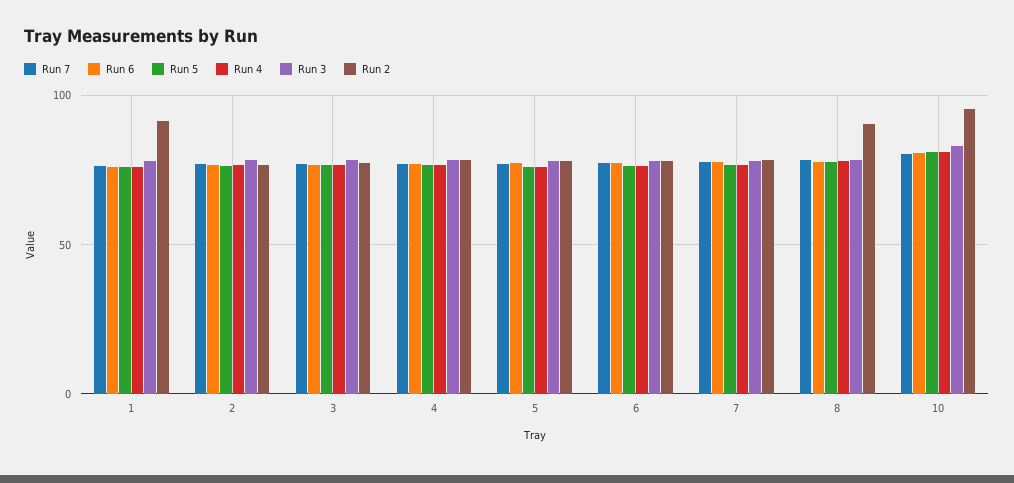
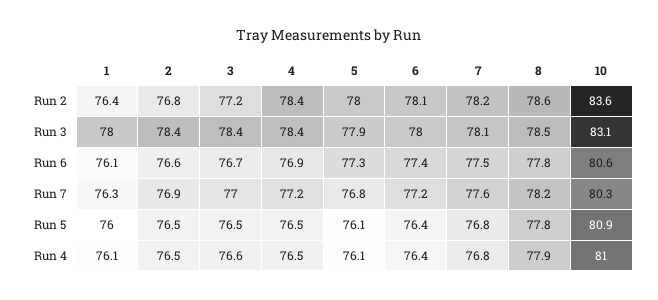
  {
    "Run 7": {
      "1": 76.3,
      "2": 76.9,
      "3": 77,
      "4": 77.2,
      "5": 76.8,
      "6": 77.2,
      "7": 77.6,
      "8": 78.2,
      "10": 80.3
    },
    "Run 6": {
      "1": 76.1,
      "2": 76.6,
      "3": 76.7,
      "4": 76.9,
      "5": 77.3,
      "6": 77.4,
      "7": 77.5,
      "8": 77.8,
      "10": 80.6
    },
    "Run 5": {
      "1": 76,
      "2": 76.5,
      "3": 76.5,
      "4": 76.5,
      "5": 76.1,
      "6": 76.4,
      "7": 76.8,
      "8": 77.8,
      "10": 80.9
    },
    "Run 4": {
      "1": 76.1,
      "2": 76.5,
      "3": 76.6,
      "4": 76.5,
      "5": 76.1,
      "6": 76.4,
      "7": 76.8,
      "8": 77.9,
      "10": 81
    },
    "Run 3": {
      "1": 78,
      "2": 78.4,
      "3": 78.4,
      "4": 78.4,
      "5": 77.9,
      "6": 78,
      "7": 78.1,
      "8": 78.5,
      "10": 83.1
    },
    "Run 2": {
-     "1": 90,
+     "1": 76.4,
      "2": 76.8,
      "3": 77.2,
      "4": 78.4,
      "5": 78,
      "6": 78.1,
      "7": 78.2,
-     "8": 90,
+     "8": 78.6,
-     "10": 95
+     "10": 83.6
    }
  }

